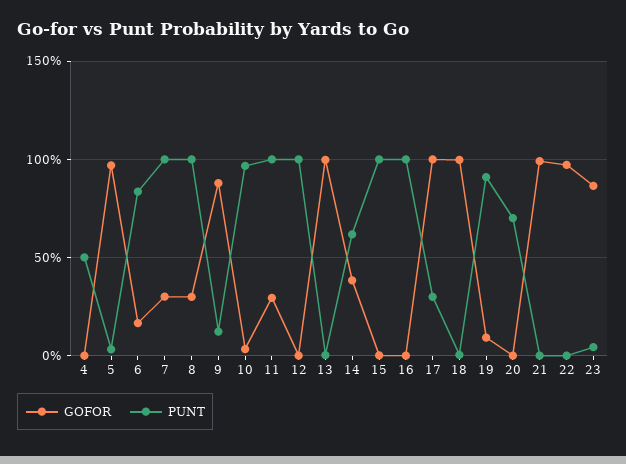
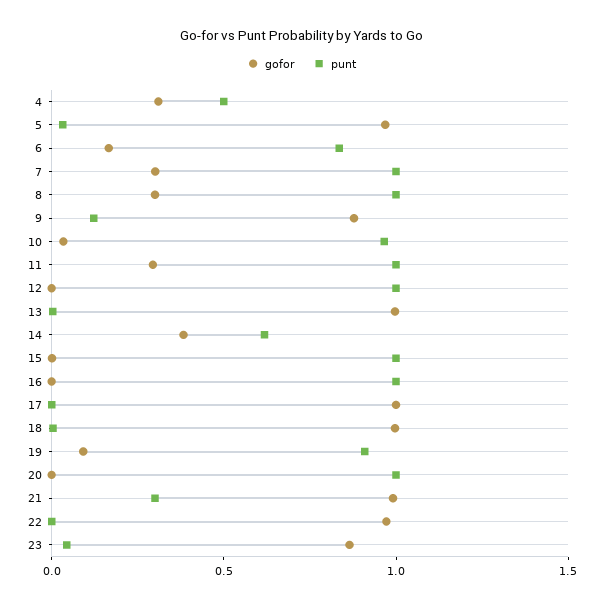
  {
    "GOFOR": {
-     "4": 0,
+     "4": 0.3,
      "5": 0.95,
      "6": 0.15,
      "7": 0.3,
      "8": 0.3,
      "9": 0.9,
      "10": 0.05,
      "11": 0.3,
      "12": 0,
      "13": 1,
      "14": 0.4,
      "15": 0,
      "16": 0,
      "17": 1,
      "18": 1,
      "19": 0.1,
      "20": 0,
      "21": 1,
      "22": 0.95,
      "23": 0.85
    },
    "PUNT": {
      "4": 0.5,
      "5": 0.05,
      "6": 0.85,
      "7": 1,
      "8": 1,
      "9": 0.1,
      "10": 0.95,
      "11": 1,
      "12": 1,
      "13": 0,
      "14": 0.6,
      "15": 1,
      "16": 1,
-     "17": 0.3,
+     "17": 0,
      "18": 0,
      "19": 0.9,
-     "20": 0.7,
+     "20": 1,
-     "21": 0,
+     "21": 0.3,
      "22": 0,
      "23": 0.05
    }
  }

